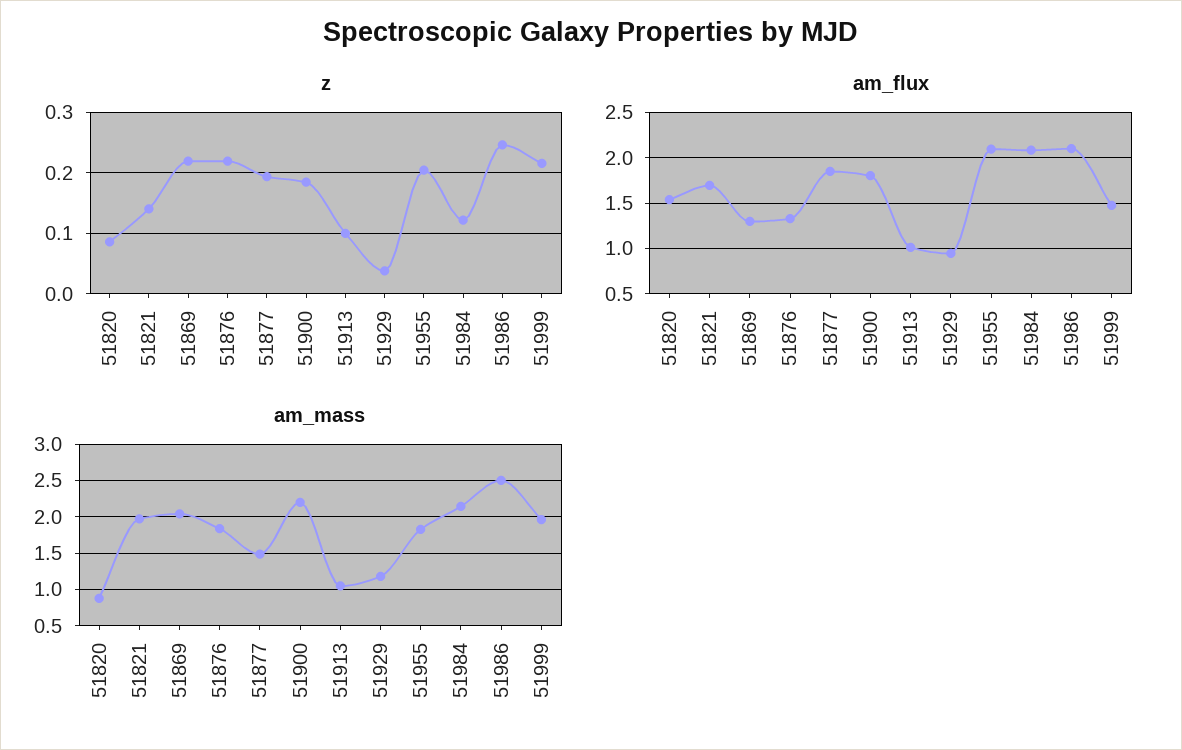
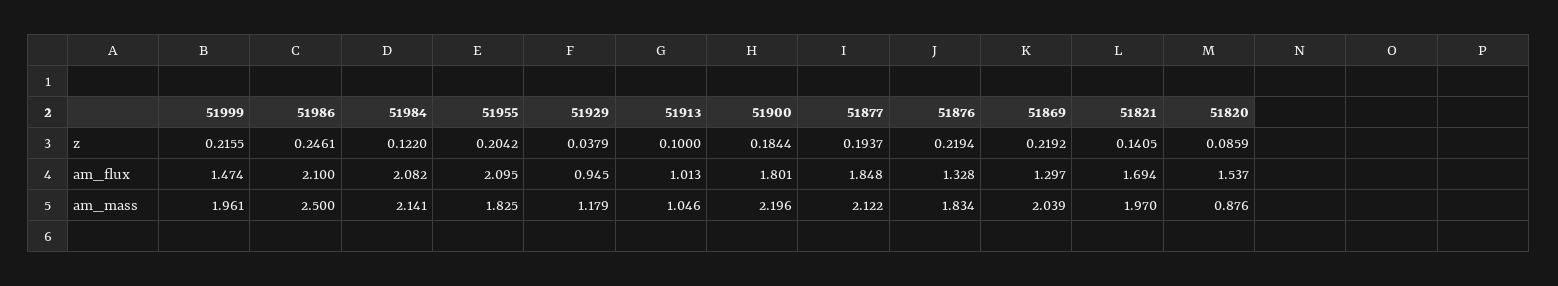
  {
    "z": {
      "51820": 0.0859,
      "51821": 0.1405,
      "51869": 0.2192,
      "51876": 0.2194,
      "51877": 0.1937,
      "51900": 0.1844,
      "51913": 0.1,
      "51929": 0.0379,
      "51955": 0.2042,
      "51984": 0.122,
      "51986": 0.2461,
      "51999": 0.2155
    },
    "am_flux": {
      "51820": 1.537,
      "51821": 1.694,
      "51869": 1.297,
      "51876": 1.328,
      "51877": 1.848,
      "51900": 1.801,
      "51913": 1.013,
      "51929": 0.945,
      "51955": 2.095,
      "51984": 2.082,
      "51986": 2.1,
      "51999": 1.474
    },
    "am_mass": {
      "51820": 0.876,
      "51821": 1.97,
      "51869": 2.039,
      "51876": 1.834,
-     "51877": 1.5,
+     "51877": 2.122,
      "51900": 2.196,
      "51913": 1.046,
      "51929": 1.179,
      "51955": 1.825,
      "51984": 2.141,
      "51986": 2.5,
      "51999": 1.961
    }
  }

